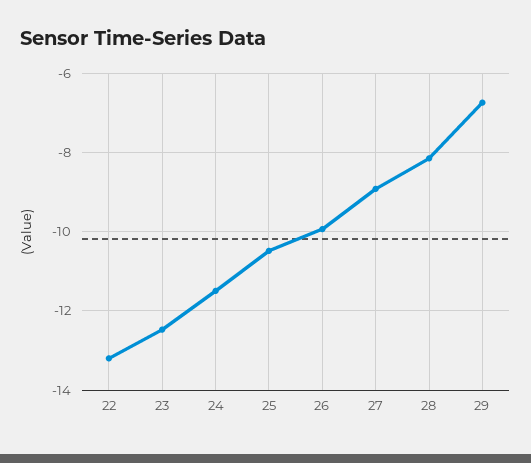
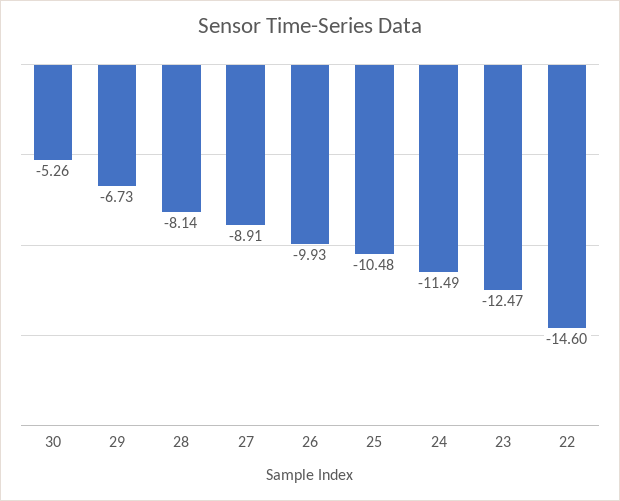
  {
-   "22": -13.2,
+   "22": -14.6,
    "23": -12.47,
    "24": -11.49,
    "25": -10.48,
    "26": -9.93,
    "27": -8.91,
    "28": -8.14,
-   "29": -6.73
+   "29": -6.73,
+   "30": -5.26
  }

